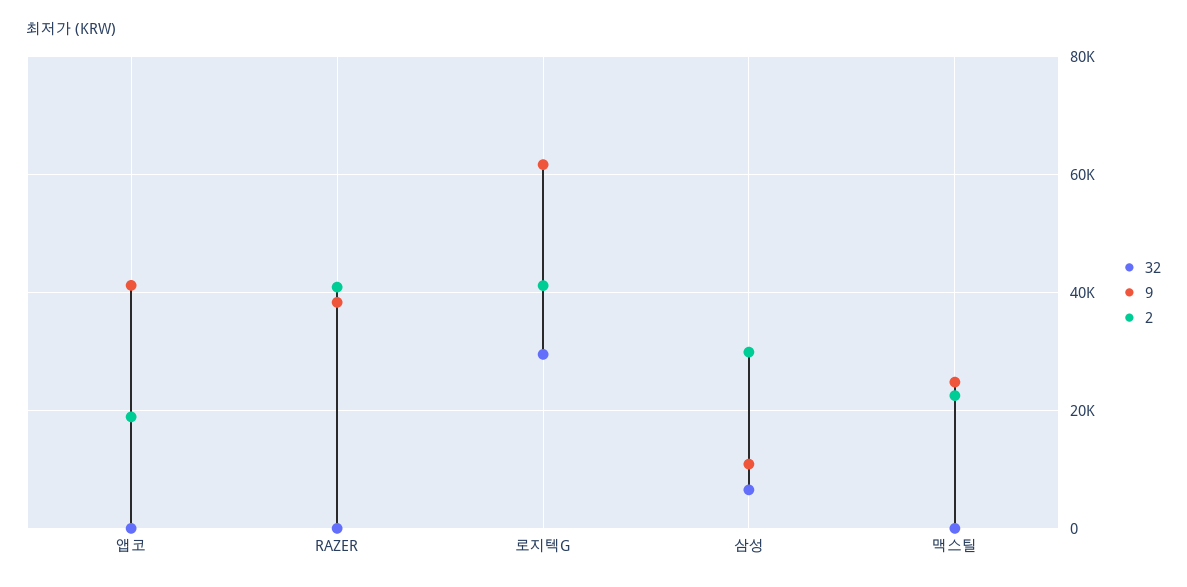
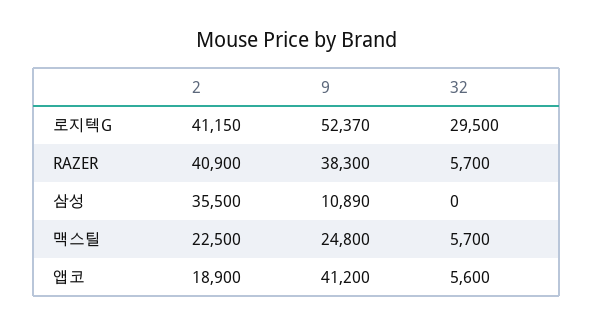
  {
    "32": {
-     "앱코": 0,
+     "앱코": 5600,
-     "RAZER": 0,
+     "RAZER": 5700,
      "로지텍G": 29500,
-     "삼성": 6000,
+     "삼성": 0,
-     "맥스틸": 0
+     "맥스틸": 5700
    },
    "9": {
      "앱코": 41200,
      "RAZER": 38300,
-     "로지텍G": 62000,
+     "로지텍G": 52370,
      "삼성": 10890,
      "맥스틸": 24800
    },
    "2": {
      "앱코": 18900,
      "RAZER": 40900,
      "로지텍G": 41150,
-     "삼성": 30000,
+     "삼성": 35500,
      "맥스틸": 22500
    }
  }

